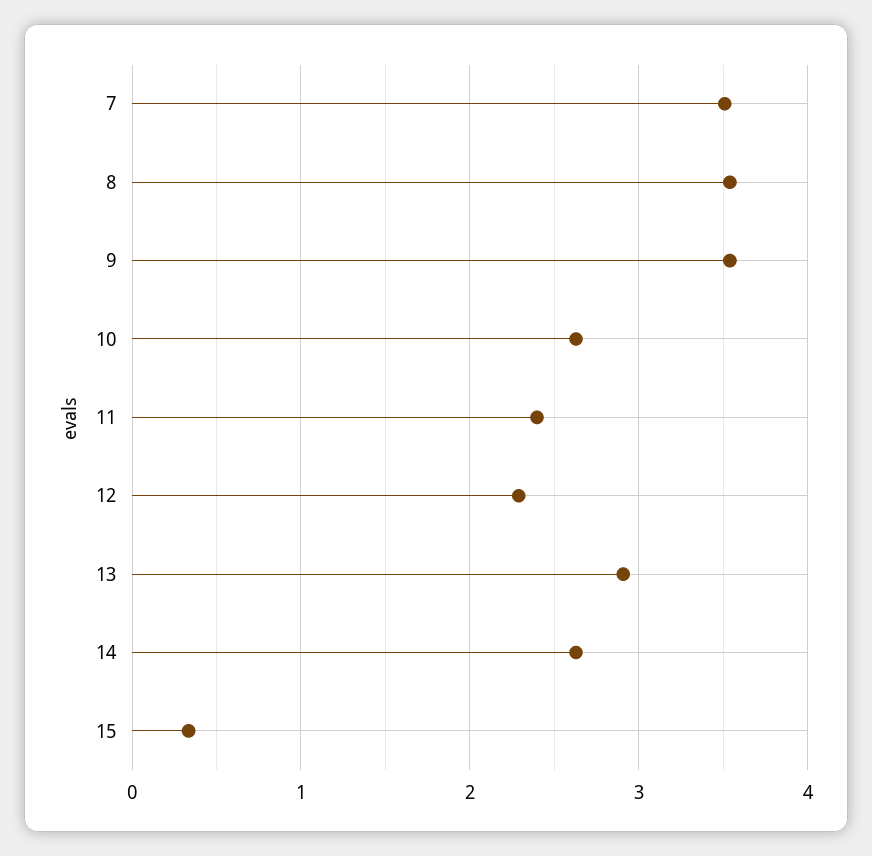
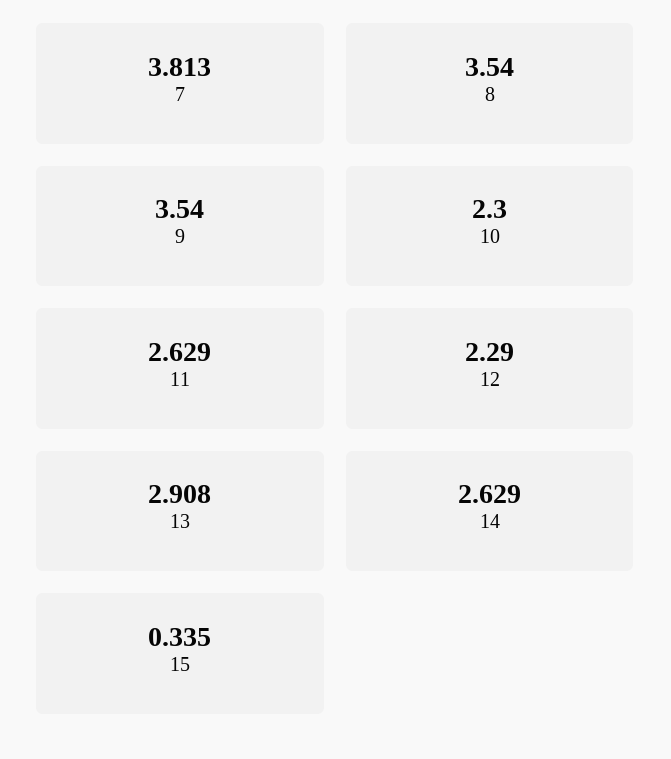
  {
-   "7": 3.5,
+   "7": 3.813,
    "8": 3.54,
    "9": 3.54,
-   "10": 2.6,
+   "10": 2.3,
-   "11": 2.4,
+   "11": 2.629,
    "12": 2.29,
    "13": 2.908,
    "14": 2.629,
    "15": 0.335
  }

